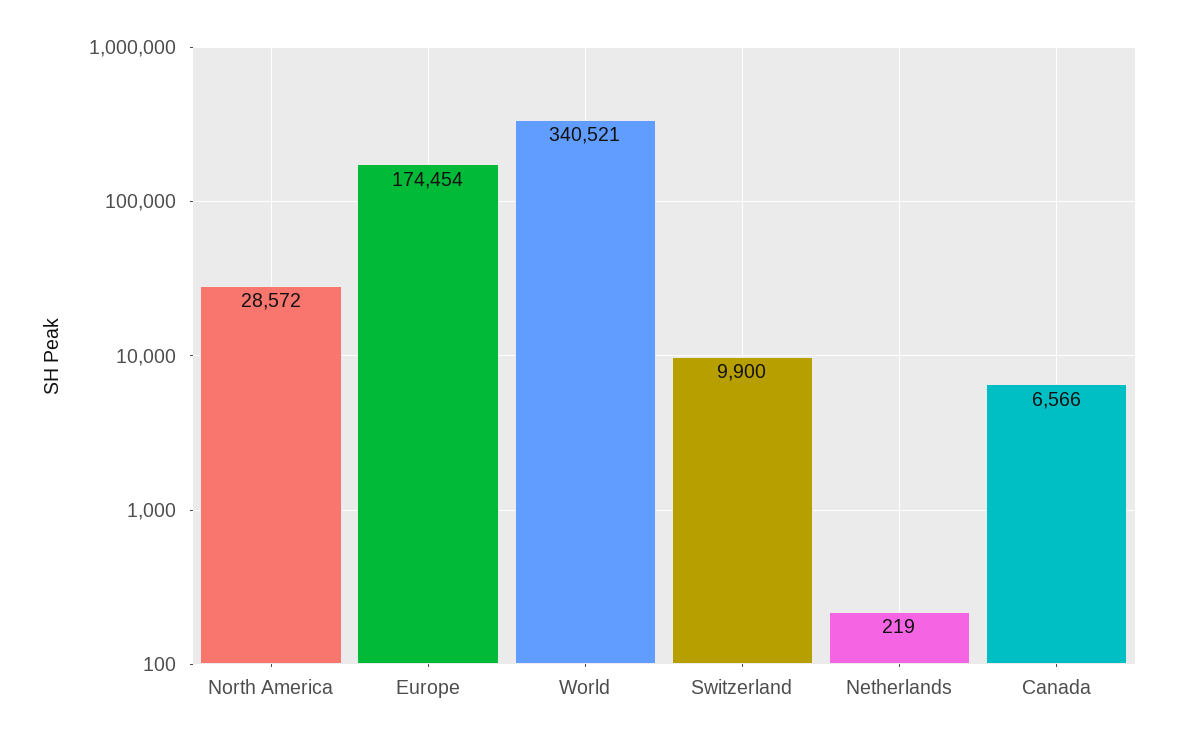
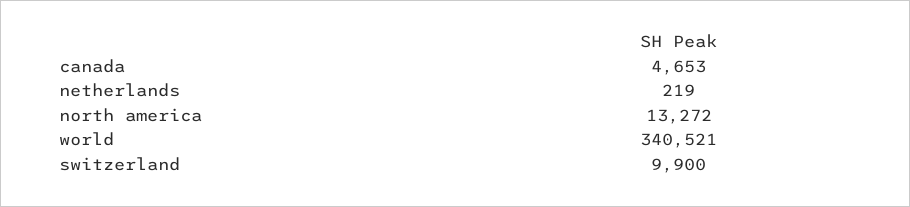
  {
-   "North America": 28572,
+   "North America": 13272,
-   "Europe": 174454,
    "World": 340521,
    "Switzerland": 9900,
    "Netherlands": 219,
-   "Canada": 6566
+   "Canada": 4653
  }

